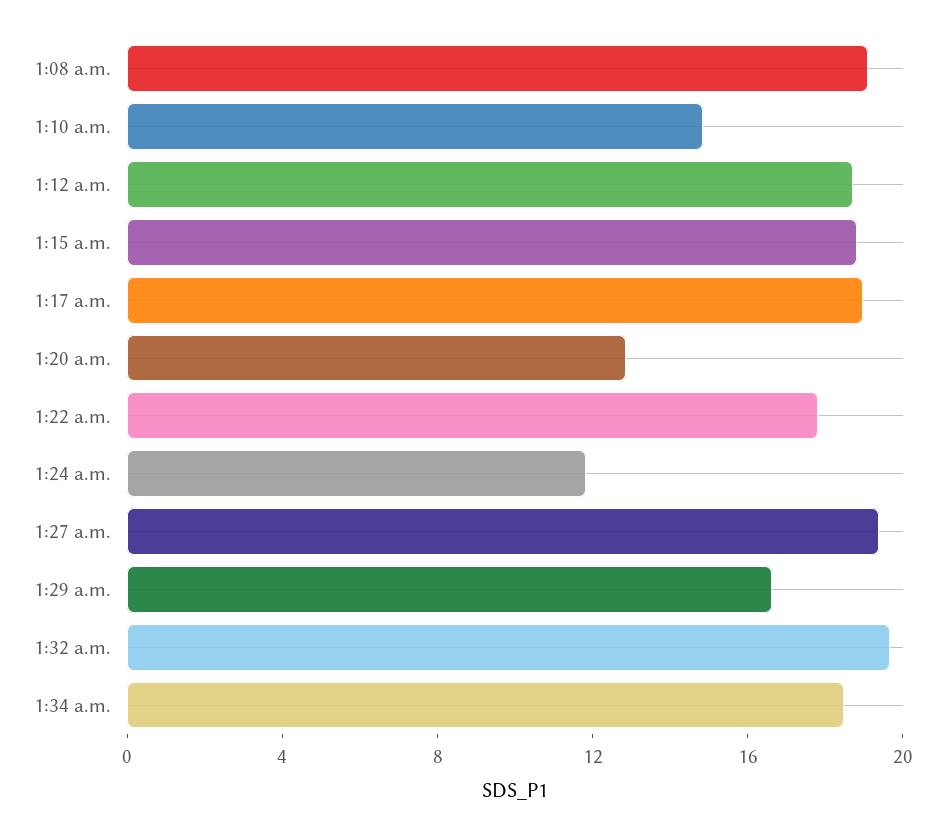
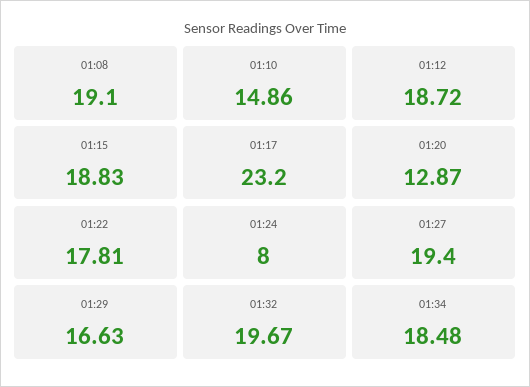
  {
    "1:08 a.m.": 19.1,
    "1:10 a.m.": 14.86,
    "1:12 a.m.": 18.72,
    "1:15 a.m.": 18.83,
-   "1:17 a.m.": 19,
+   "1:17 a.m.": 23.2,
    "1:20 a.m.": 12.87,
    "1:22 a.m.": 17.81,
-   "1:24 a.m.": 12,
+   "1:24 a.m.": 8,
    "1:27 a.m.": 19.4,
    "1:29 a.m.": 16.63,
    "1:32 a.m.": 19.67,
    "1:34 a.m.": 18.48
  }

